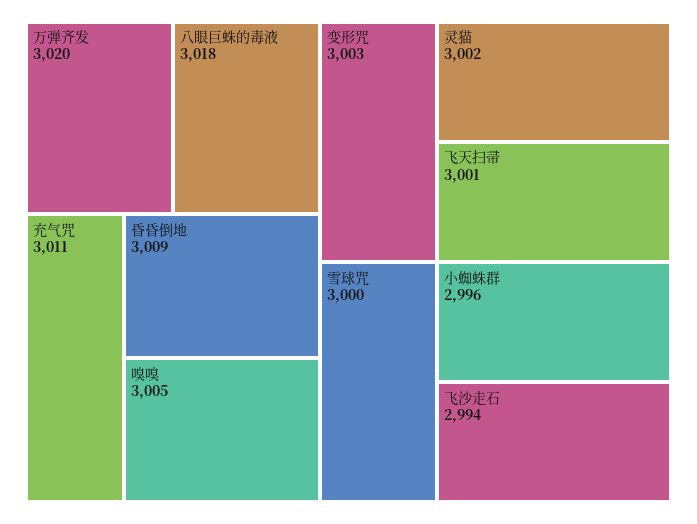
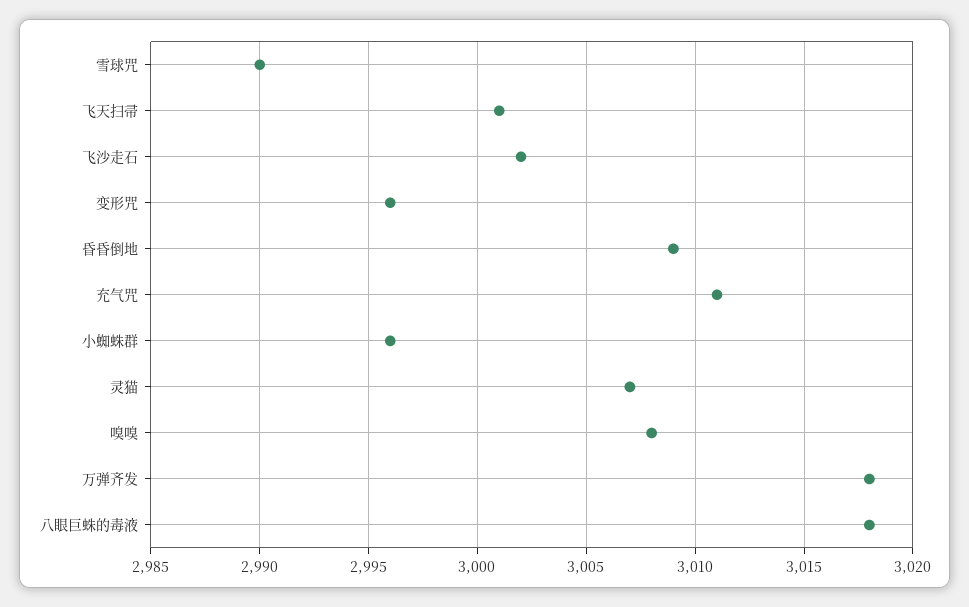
  {
-   "万弹齐发": 3020,
+   "万弹齐发": 3018,
    "八眼巨蛛的毒液": 3018,
    "充气咒": 3011,
    "昏昏倒地": 3009,
-   "嗅嗅": 3005,
+   "嗅嗅": 3008,
-   "变形咒": 3003,
+   "变形咒": 2996,
-   "灵猫": 3002,
+   "灵猫": 3007,
    "飞天扫帚": 3001,
-   "雪球咒": 3000,
+   "雪球咒": 2990,
    "小蜘蛛群": 2996,
-   "飞沙走石": 2994
+   "飞沙走石": 3002
  }

